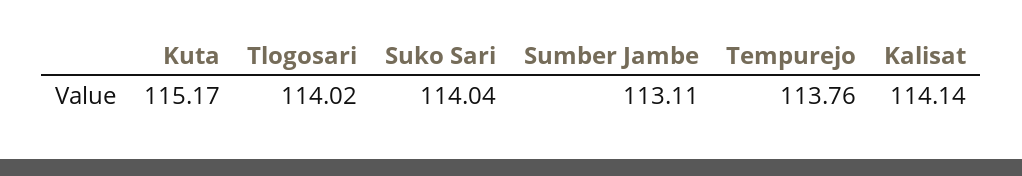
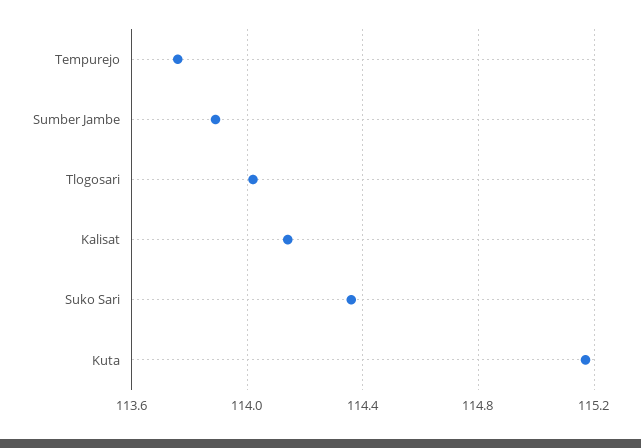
  {
    "Kuta": 115.17,
    "Tlogosari": 114.02,
-   "Suko Sari": 114.04,
+   "Suko Sari": 114.35,
-   "Sumber Jambe": 113.11,
+   "Sumber Jambe": 113.9,
    "Tempurejo": 113.76,
    "Kalisat": 114.14
  }

